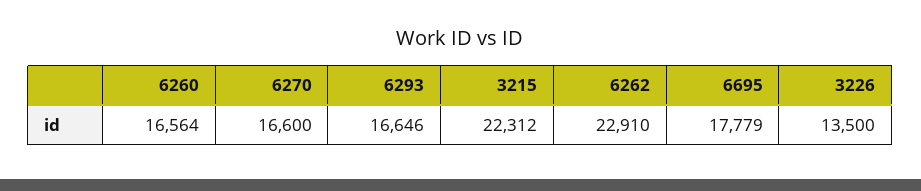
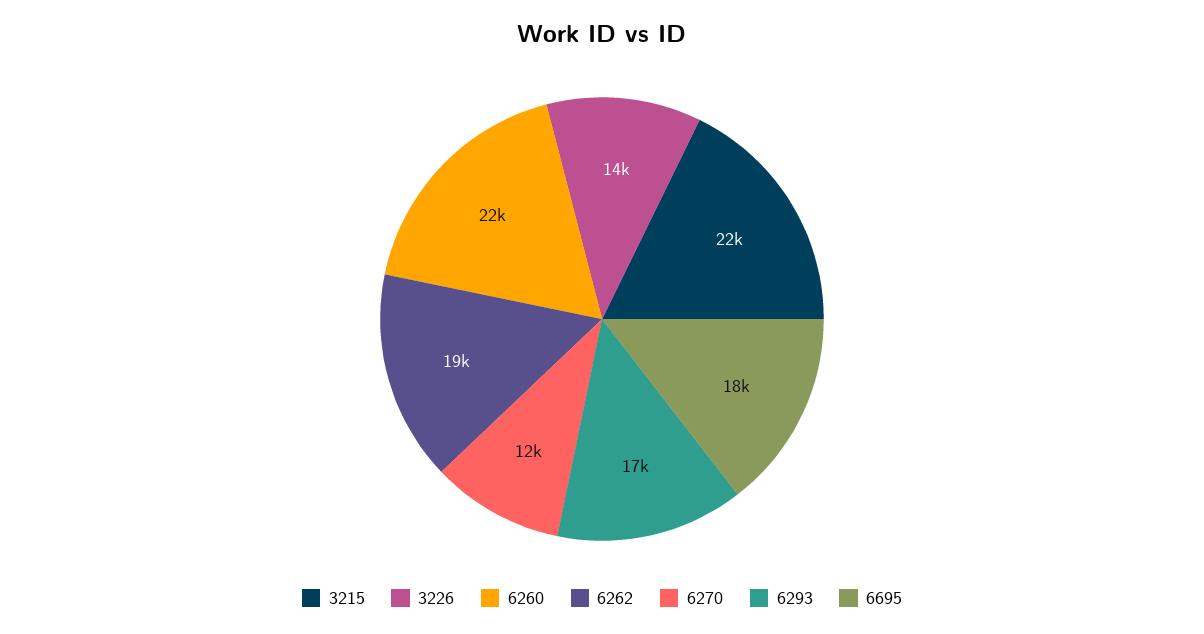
  {
-   "6260": 16564,
+   "6260": 22000,
-   "6270": 16600,
+   "6270": 12000,
    "6293": 16646,
    "3215": 22312,
-   "6262": 22910,
+   "6262": 19000,
    "6695": 17779,
    "3226": 13500
  }

